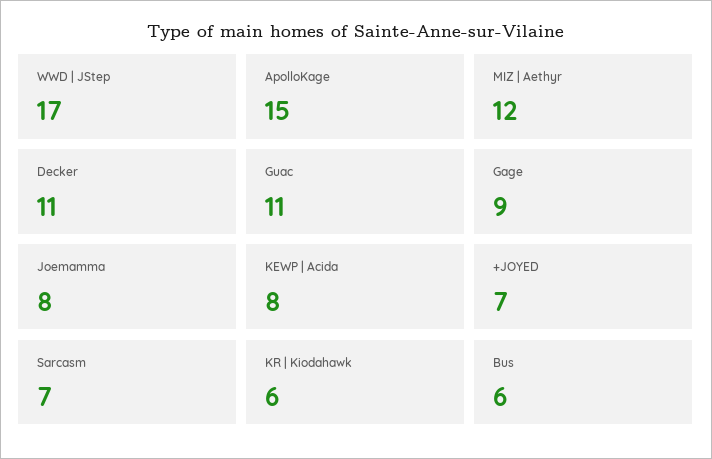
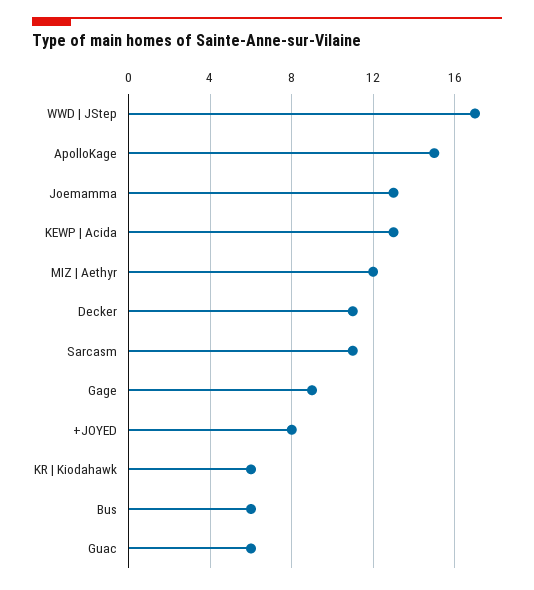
  {
    "WWD | JStep": 17,
    "ApolloKage": 15,
    "MIZ | Aethyr": 12,
    "Decker": 11,
-   "Guac": 11,
+   "Guac": 6,
    "Gage": 9,
-   "Joemamma": 8,
+   "Joemamma": 13,
-   "KEWP | Acida": 8,
+   "KEWP | Acida": 13,
-   "+JOYED": 7,
+   "+JOYED": 8,
-   "Sarcasm": 7,
+   "Sarcasm": 11,
    "KR | Kiodahawk": 6,
    "Bus": 6
  }

